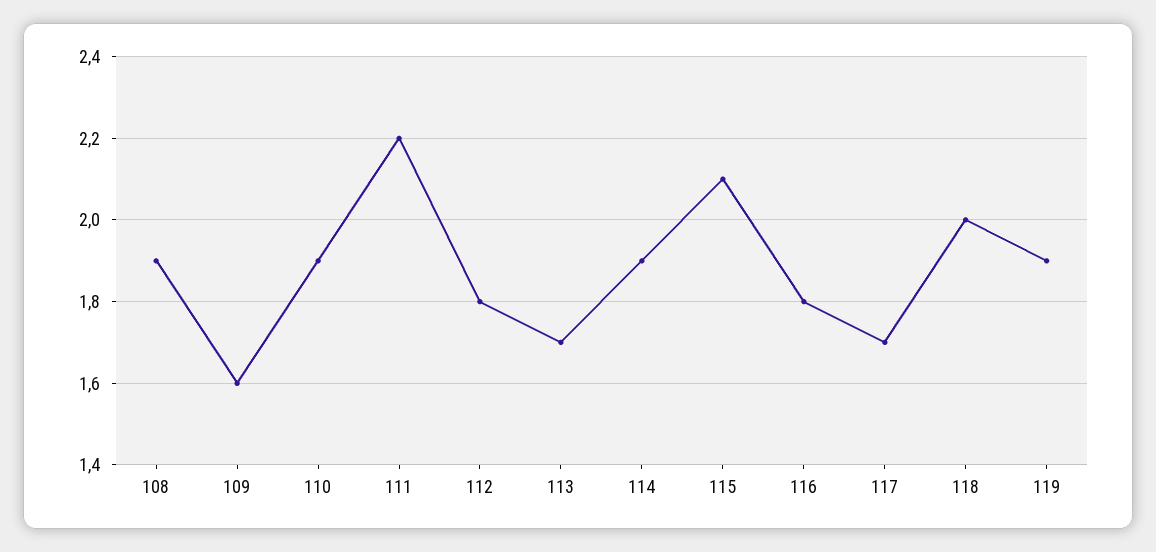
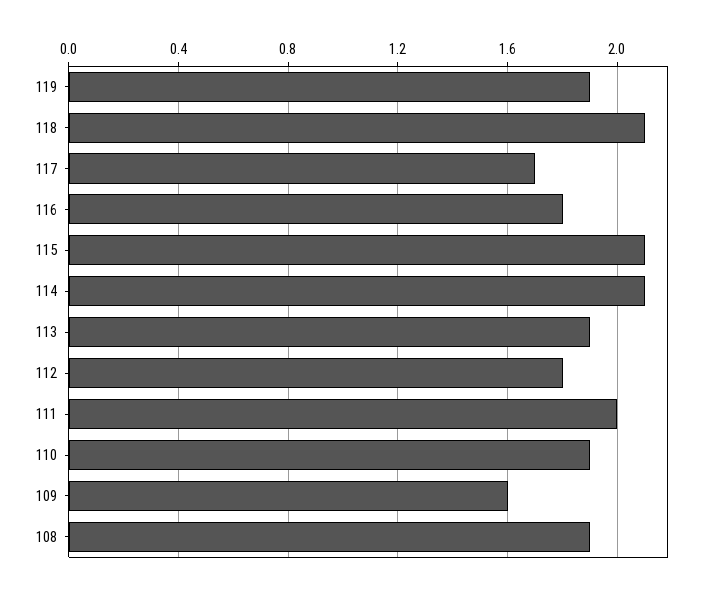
  {
    "108": 1.9,
    "109": 1.6,
    "110": 1.9,
-   "111": 2.2,
+   "111": 2,
    "112": 1.8,
-   "113": 1.7,
+   "113": 1.9,
-   "114": 1.9,
+   "114": 2.1,
    "115": 2.1,
    "116": 1.8,
    "117": 1.7,
-   "118": 2,
+   "118": 2.1,
    "119": 1.9
  }

